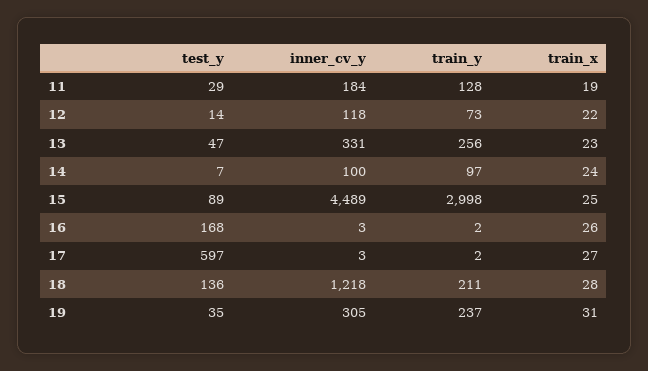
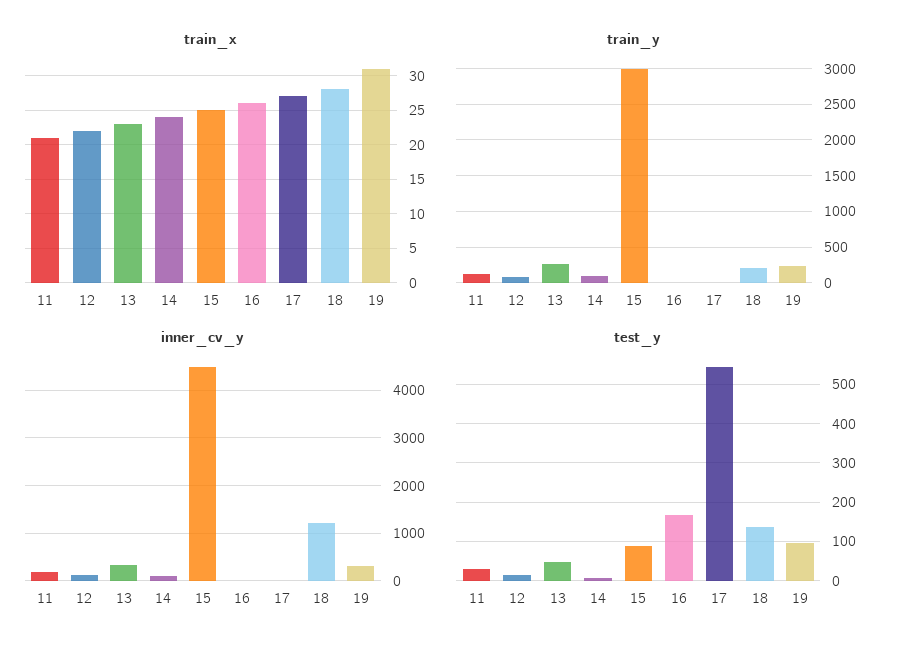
  {
    "test_y": {
      "11": 29,
      "12": 14,
      "13": 47,
      "14": 7,
      "15": 89,
      "16": 168,
-     "17": 597,
+     "17": 540,
      "18": 136,
-     "19": 35
+     "19": 100
    },
    "inner_cv_y": {
      "11": 184,
      "12": 118,
      "13": 331,
      "14": 100,
      "15": 4489,
      "16": 3,
      "17": 3,
      "18": 1218,
      "19": 305
    },
    "train_y": {
      "11": 128,
      "12": 73,
      "13": 256,
      "14": 97,
      "15": 2998,
      "16": 2,
      "17": 2,
      "18": 211,
      "19": 237
    },
    "train_x": {
-     "11": 19,
+     "11": 21,
      "12": 22,
      "13": 23,
      "14": 24,
      "15": 25,
      "16": 26,
      "17": 27,
      "18": 28,
      "19": 31
    }
  }

